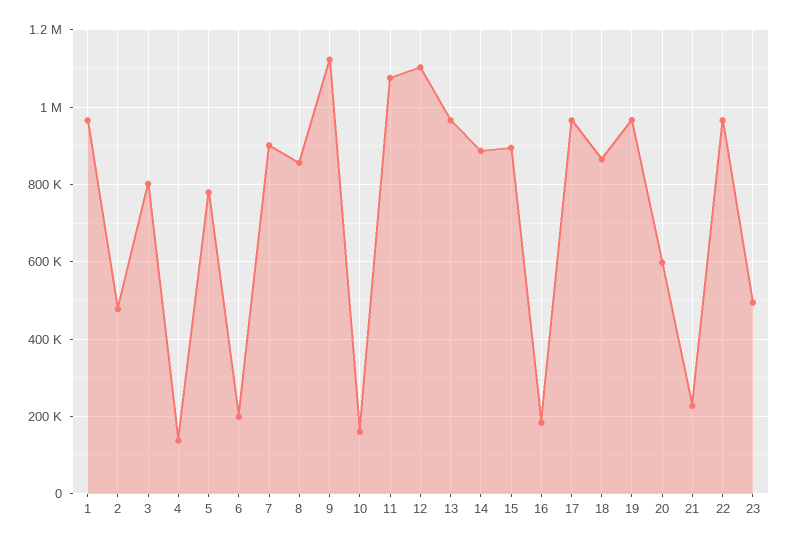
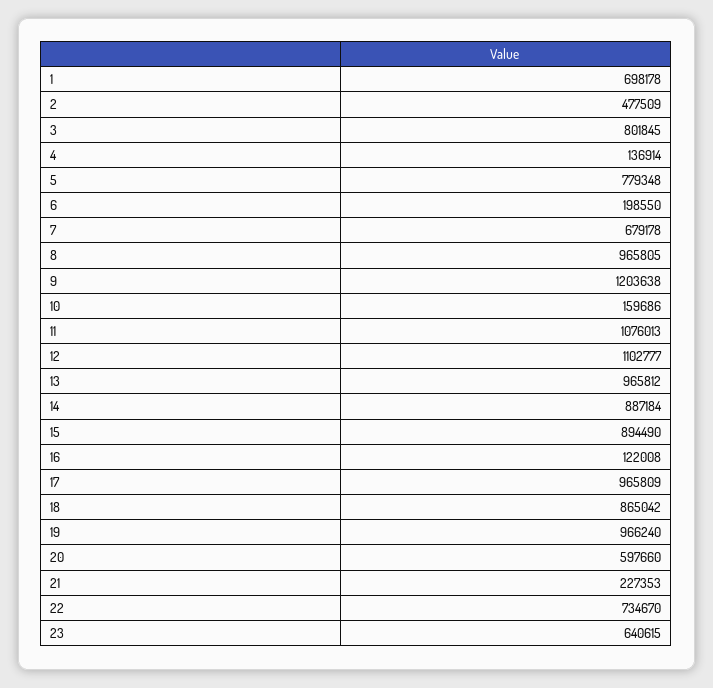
  {
-   "1": 960000,
+   "1": 698178,
    "2": 477509,
    "3": 801845,
    "4": 136914,
    "5": 779348,
    "6": 198550,
-   "7": 900000,
+   "7": 679178,
-   "8": 860000,
+   "8": 965805,
-   "9": 1120000,
+   "9": 1203638,
    "10": 159686,
    "11": 1076013,
    "12": 1102777,
    "13": 965812,
    "14": 887184,
    "15": 894490,
-   "16": 180000,
+   "16": 122008,
    "17": 965809,
    "18": 865042,
    "19": 966240,
    "20": 597660,
    "21": 227353,
-   "22": 960000,
+   "22": 734670,
-   "23": 500000
+   "23": 640615
  }

